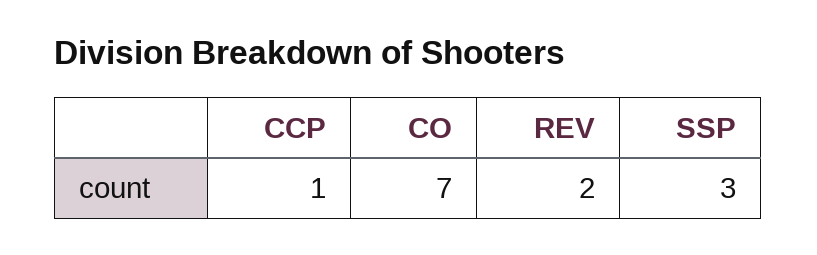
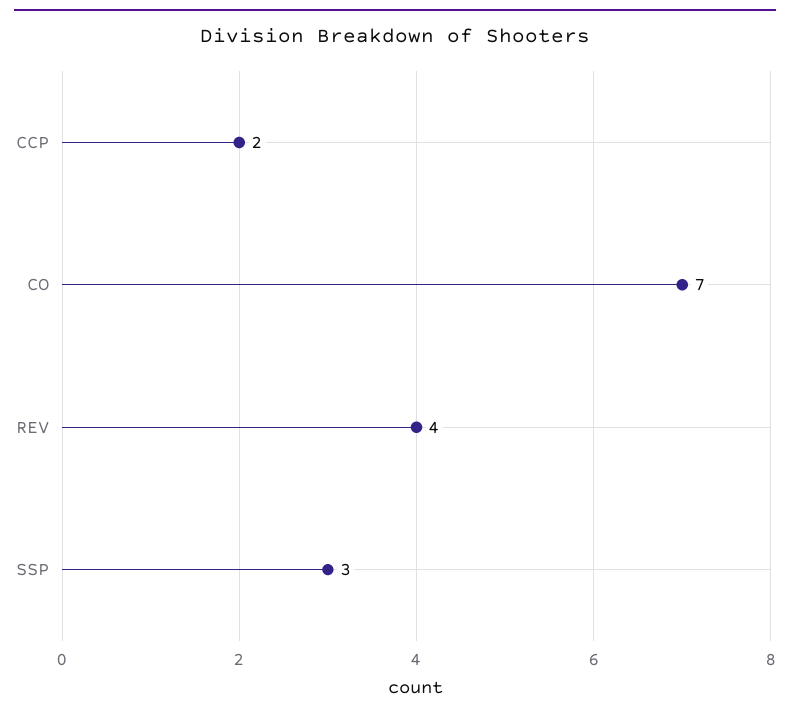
  {
-   "CCP": 1,
+   "CCP": 2,
    "CO": 7,
-   "REV": 2,
+   "REV": 4,
    "SSP": 3
  }

